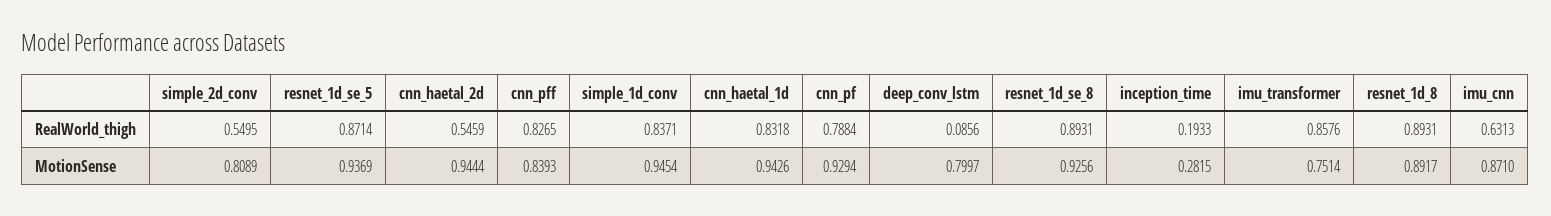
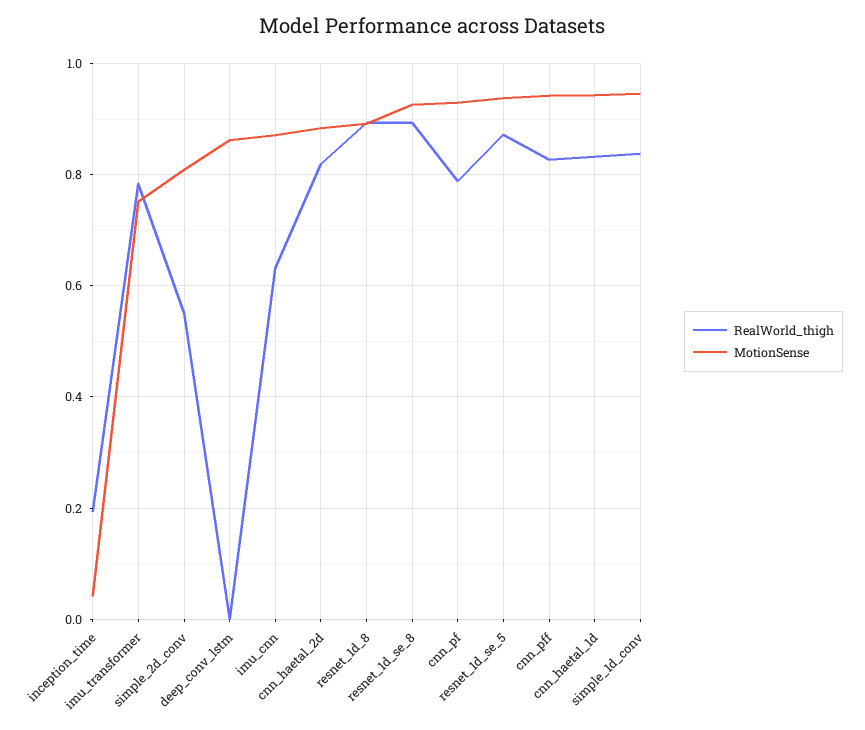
  {
    "RealWorld_thigh": {
      "simple_2d_conv": 0.5495,
      "resnet_1d_se_5": 0.8714,
-     "cnn_haetal_2d": 0.5459,
+     "cnn_haetal_2d": 0.82,
      "cnn_pff": 0.8265,
      "simple_1d_conv": 0.8371,
      "cnn_haetal_1d": 0.8318,
      "cnn_pf": 0.7884,
-     "deep_conv_lstm": 0.0856,
+     "deep_conv_lstm": 0,
      "resnet_1d_se_8": 0.8931,
      "inception_time": 0.1933,
-     "imu_transformer": 0.8576,
+     "imu_transformer": 0.78,
      "resnet_1d_8": 0.8931,
      "imu_cnn": 0.6313
    },
    "MotionSense": {
      "simple_2d_conv": 0.8089,
      "resnet_1d_se_5": 0.9369,
-     "cnn_haetal_2d": 0.9444,
+     "cnn_haetal_2d": 0.88,
-     "cnn_pff": 0.8393,
+     "cnn_pff": 0.94,
      "simple_1d_conv": 0.9454,
      "cnn_haetal_1d": 0.9426,
      "cnn_pf": 0.9294,
-     "deep_conv_lstm": 0.7997,
+     "deep_conv_lstm": 0.86,
      "resnet_1d_se_8": 0.9256,
-     "inception_time": 0.2815,
+     "inception_time": 0.04,
      "imu_transformer": 0.7514,
      "resnet_1d_8": 0.8917,
      "imu_cnn": 0.871
    }
  }

